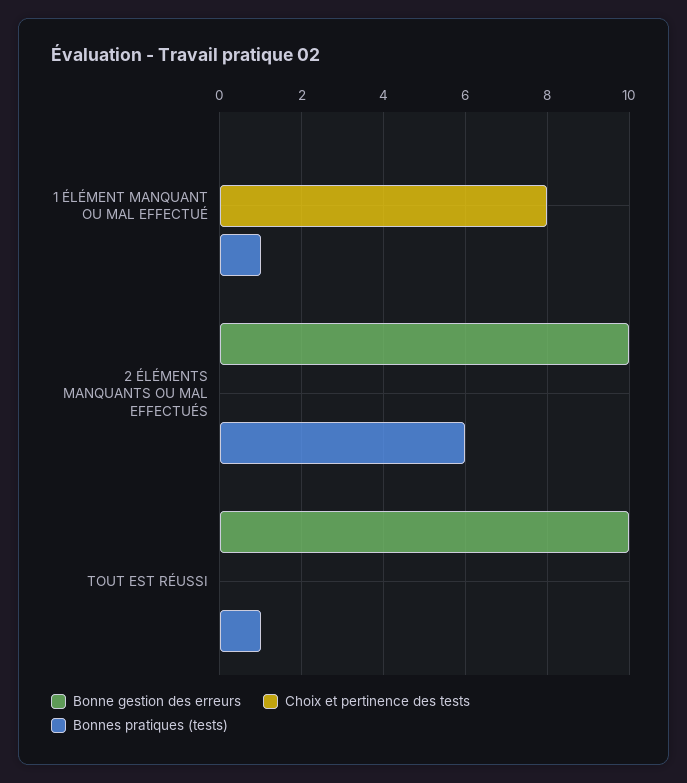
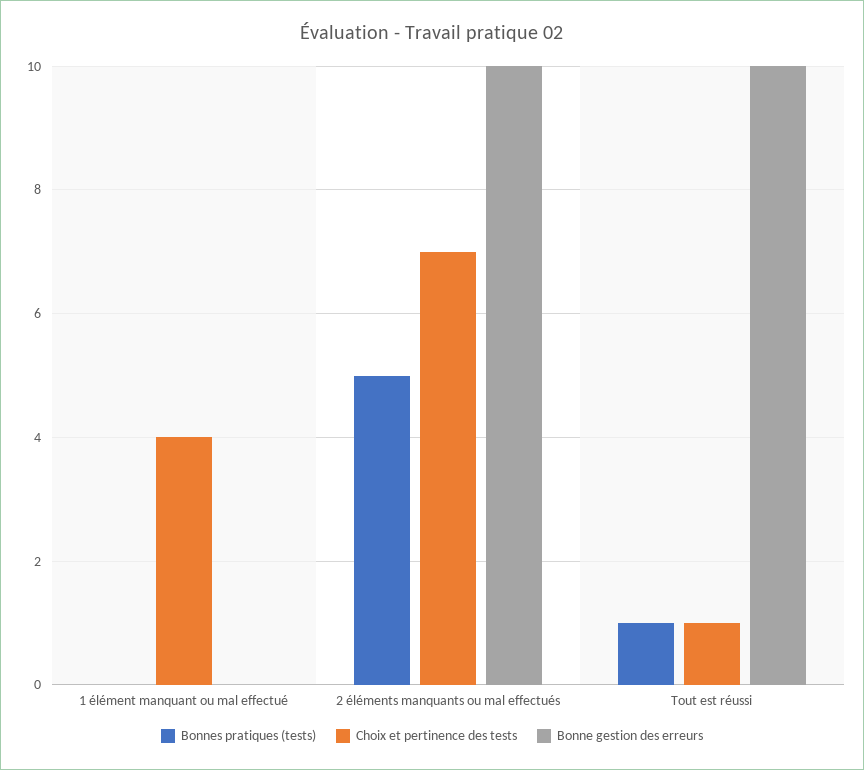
  {
    "Bonne gestion des erreurs": {
      "1 ÉLÉMENT MANQUANT OU MAL EFFECTUÉ": 0,
      "2 ÉLÉMENTS MANQUANTS OU MAL EFFECTUÉS": 10,
      "TOUT EST RÉUSSI": 10
    },
    "Choix et pertinence des tests": {
-     "1 ÉLÉMENT MANQUANT OU MAL EFFECTUÉ": 8,
+     "1 ÉLÉMENT MANQUANT OU MAL EFFECTUÉ": 4,
-     "2 ÉLÉMENTS MANQUANTS OU MAL EFFECTUÉS": 0,
+     "2 ÉLÉMENTS MANQUANTS OU MAL EFFECTUÉS": 7,
-     "TOUT EST RÉUSSI": 0
+     "TOUT EST RÉUSSI": 1
    },
    "Bonnes pratiques (tests)": {
-     "1 ÉLÉMENT MANQUANT OU MAL EFFECTUÉ": 1,
+     "1 ÉLÉMENT MANQUANT OU MAL EFFECTUÉ": 0,
-     "2 ÉLÉMENTS MANQUANTS OU MAL EFFECTUÉS": 6,
+     "2 ÉLÉMENTS MANQUANTS OU MAL EFFECTUÉS": 5,
      "TOUT EST RÉUSSI": 1
    }
  }

